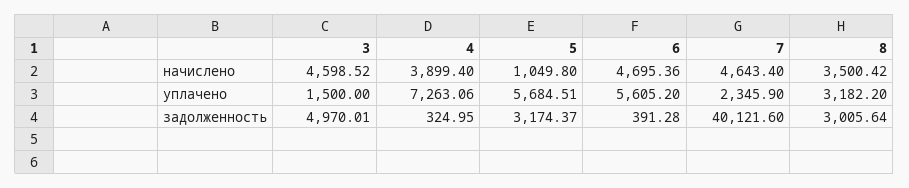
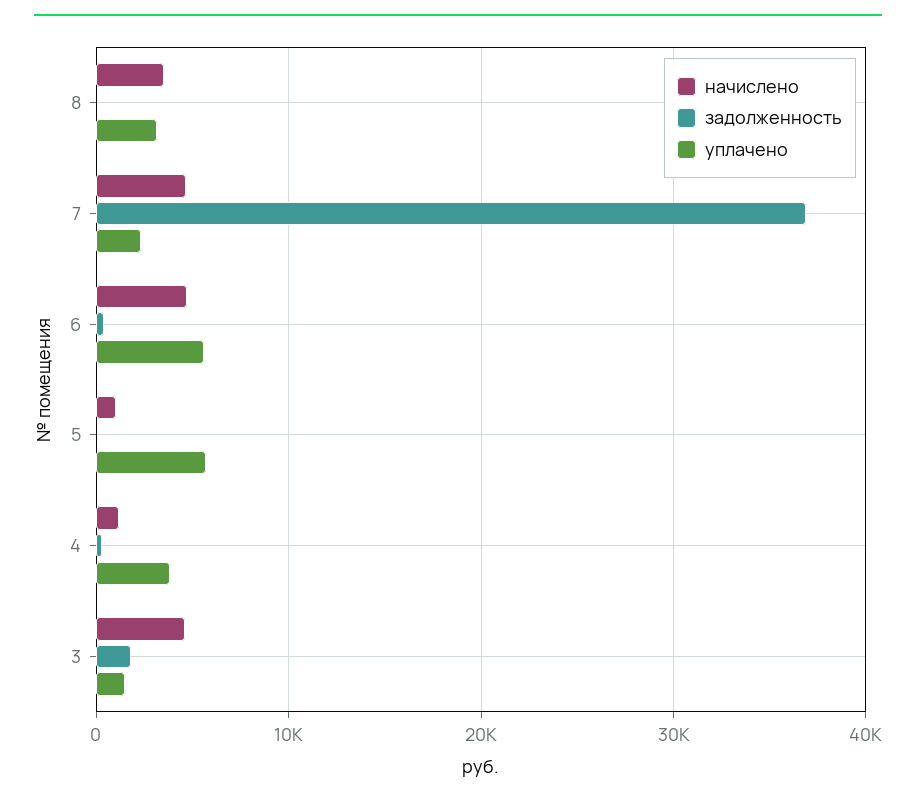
  {
    "начислено": {
      "3": 4598.52,
-     "4": 3899.4,
+     "4": 1000,
      "5": 1049.8,
      "6": 4695.36,
      "7": 4643.4,
      "8": 3500.42
    },
    "уплачено": {
      "3": 1500,
-     "4": 7263.06,
+     "4": 4000,
      "5": 5684.51,
      "6": 5605.2,
      "7": 2345.9,
      "8": 3182.2
    },
    "задолженность": {
-     "3": 4970.01,
+     "3": 2000,
      "4": 324.95,
-     "5": 3174.37,
+     "5": 0,
      "6": 391.28,
-     "7": 40121.6,
+     "7": 37000,
-     "8": 3005.64
+     "8": 0
    }
  }

